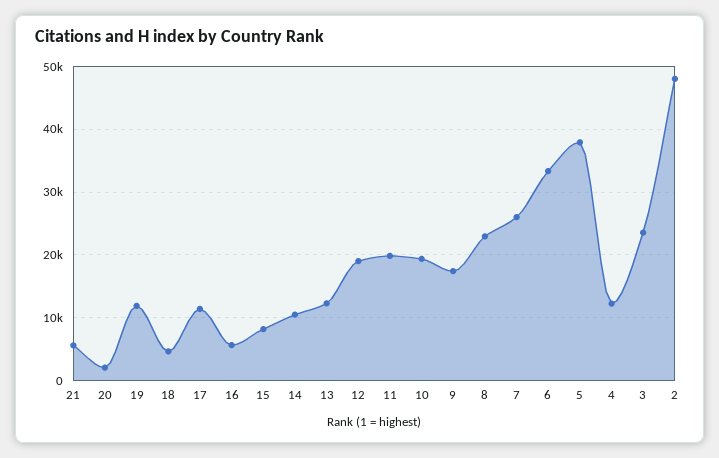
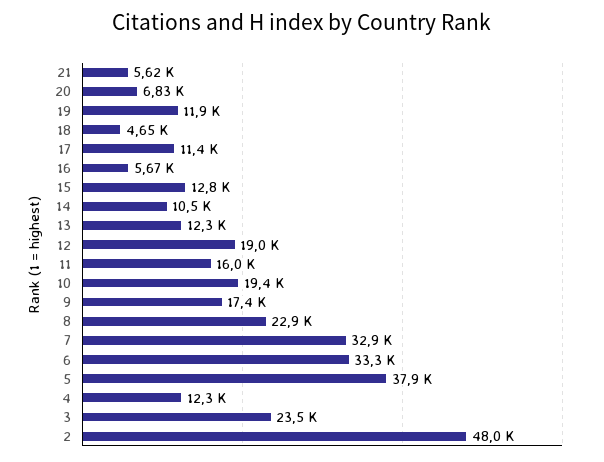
  {
    "21": 5620,
-   "20": 2000,
+   "20": 6830,
    "19": 11900,
    "18": 4650,
    "17": 11400,
    "16": 5670,
-   "15": 8000,
+   "15": 12800,
    "14": 10500,
    "13": 12300,
    "12": 19000,
-   "11": 20000,
+   "11": 16000,
    "10": 19400,
    "9": 17400,
    "8": 22900,
-   "7": 26000,
+   "7": 32900,
    "6": 33300,
    "5": 37900,
    "4": 12300,
    "3": 23500,
    "2": 48000
  }

